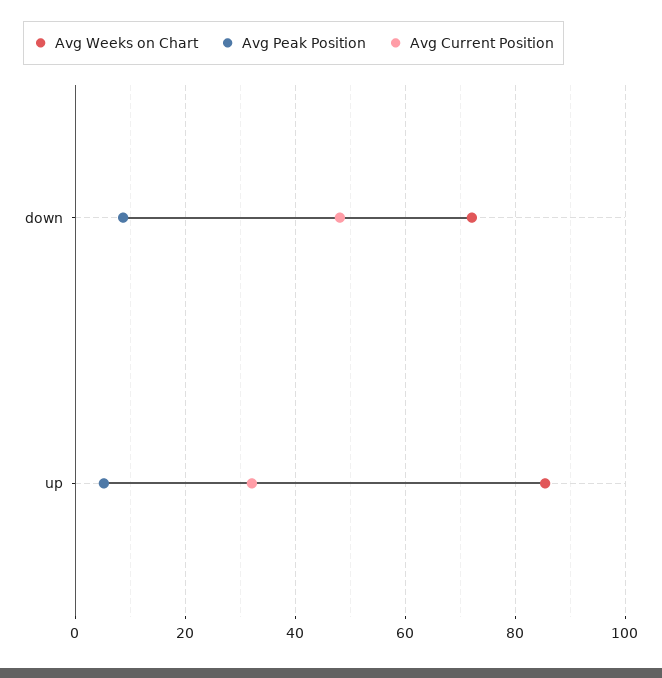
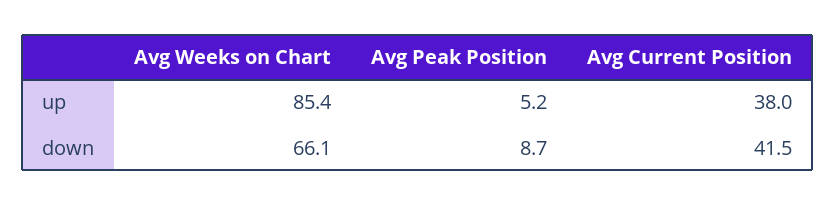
  {
    "Avg Weeks on Chart": {
-     "down": 72,
+     "down": 66.1,
      "up": 85.4
    },
    "Avg Peak Position": {
      "down": 8.7,
      "up": 5.2
    },
    "Avg Current Position": {
-     "down": 48,
+     "down": 41.5,
-     "up": 32
+     "up": 38
    }
  }

